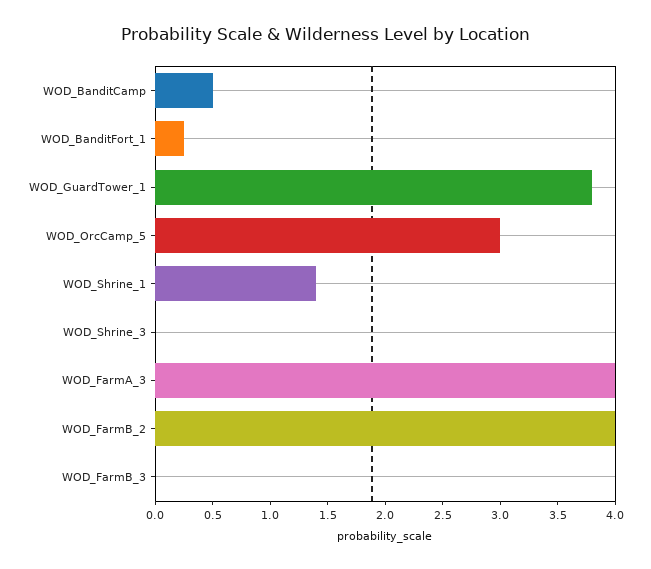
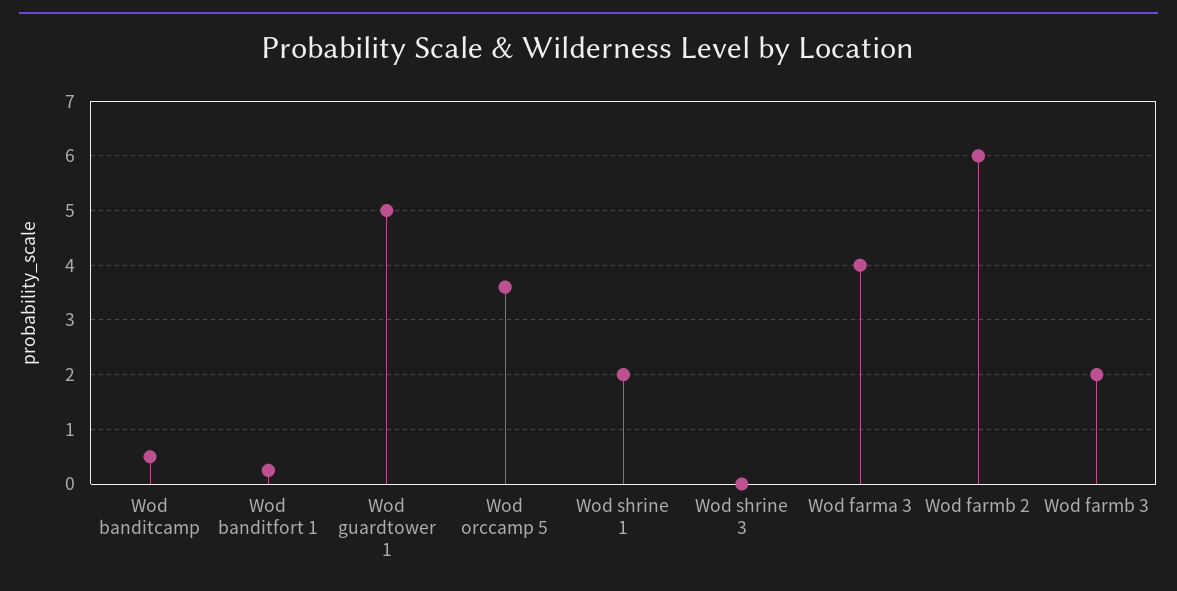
  {
    "WOD_BanditCamp": 0.5,
    "WOD_BanditFort_1": 0.3,
-   "WOD_GuardTower_1": 3.8,
+   "WOD_GuardTower_1": 5,
-   "WOD_OrcCamp_5": 3,
+   "WOD_OrcCamp_5": 3.6,
-   "WOD_Shrine_1": 1.4,
+   "WOD_Shrine_1": 2,
    "WOD_Shrine_3": 0,
    "WOD_FarmA_3": 4,
-   "WOD_FarmB_2": 4,
+   "WOD_FarmB_2": 6,
-   "WOD_FarmB_3": 0
+   "WOD_FarmB_3": 2
  }

